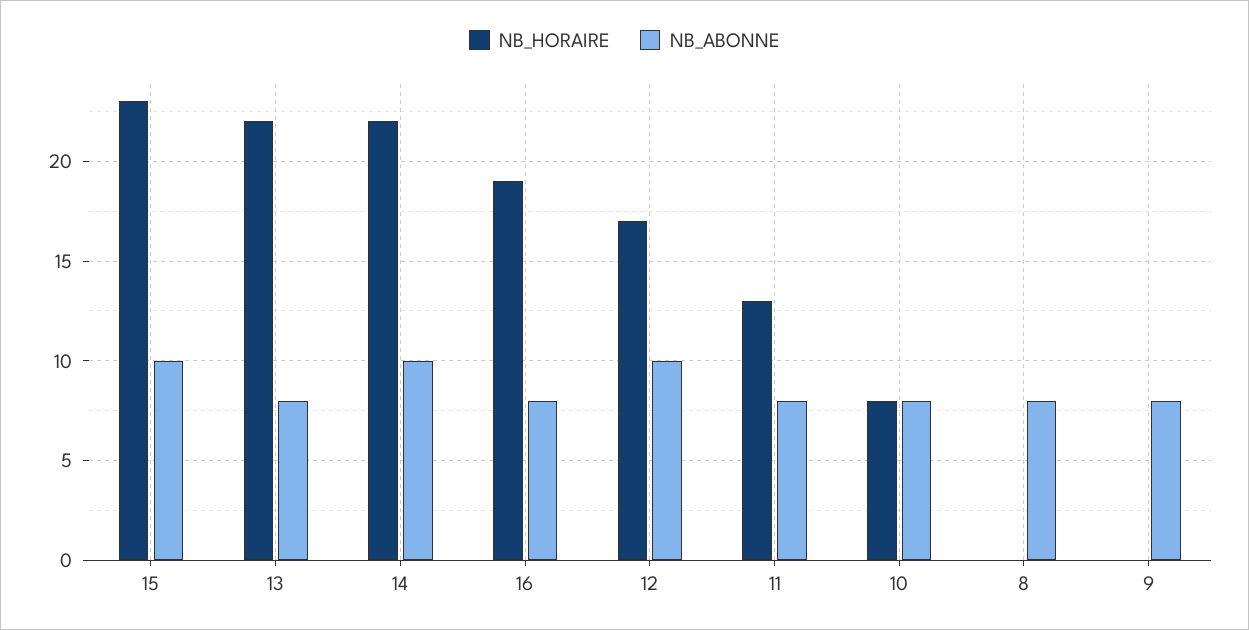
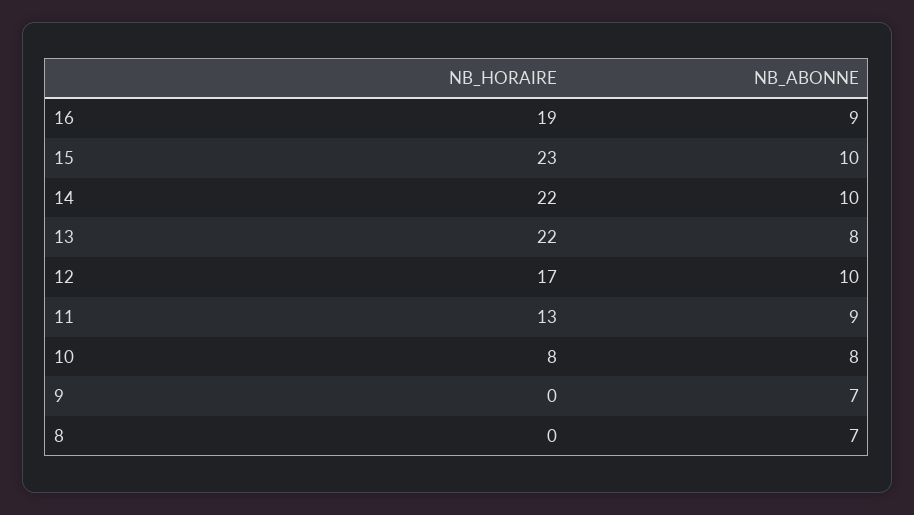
  {
    "NB_HORAIRE": {
      "15": 23,
      "13": 22,
      "14": 22,
      "16": 19,
      "12": 17,
      "11": 13,
      "10": 8,
      "8": 0,
      "9": 0
    },
    "NB_ABONNE": {
      "15": 10,
      "13": 8,
      "14": 10,
-     "16": 8,
+     "16": 9,
      "12": 10,
-     "11": 8,
+     "11": 9,
      "10": 8,
-     "8": 8,
+     "8": 7,
-     "9": 8
+     "9": 7
    }
  }

